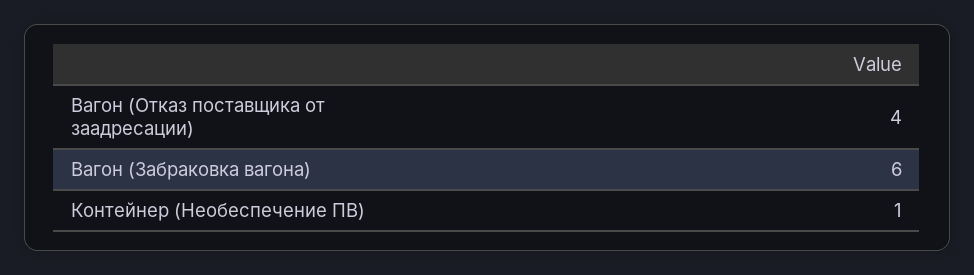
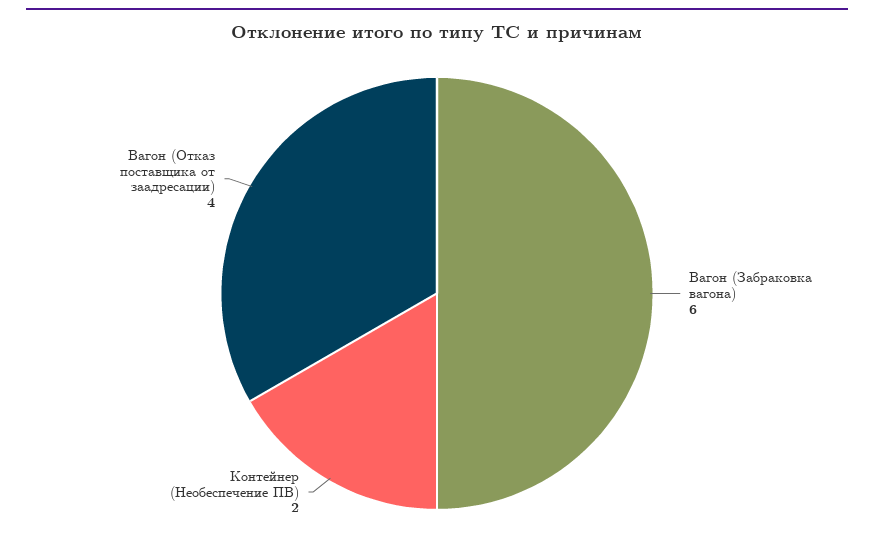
  {
    "Вагон (Отказ поставщика от заадресации)": 4,
    "Вагон (Забраковка вагона)": 6,
-   "Контейнер (Необеспечение ПВ)": 1
+   "Контейнер (Необеспечение ПВ)": 2
  }

